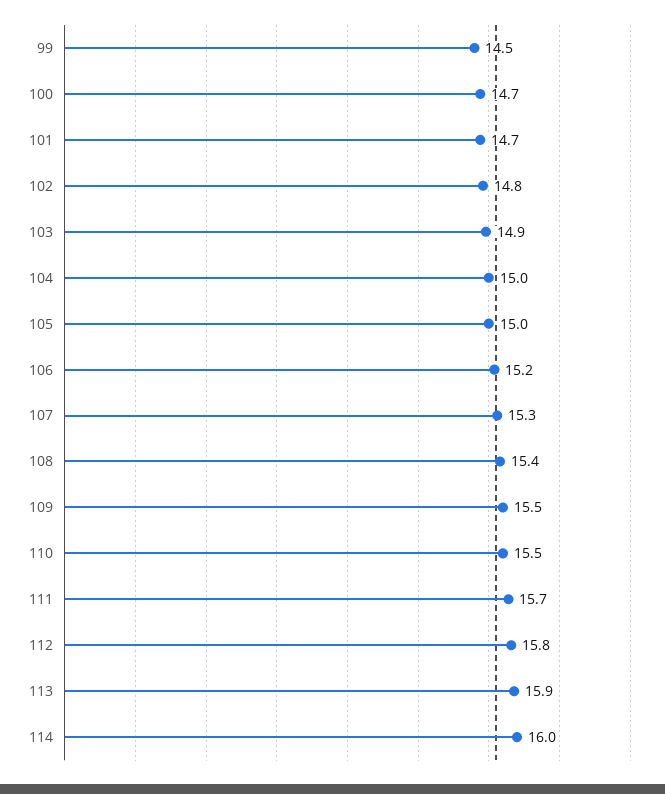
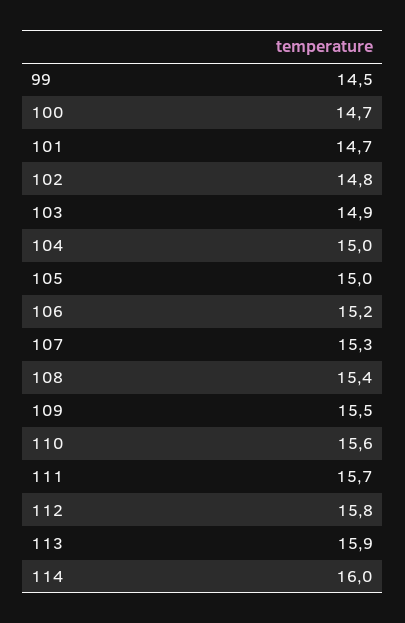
  {
    "99": 14.5,
    "100": 14.7,
    "101": 14.7,
    "102": 14.8,
    "103": 14.9,
    "104": 15,
    "105": 15,
    "106": 15.2,
    "107": 15.3,
    "108": 15.4,
    "109": 15.5,
-   "110": 15.5,
+   "110": 15.6,
    "111": 15.7,
    "112": 15.8,
    "113": 15.9,
    "114": 16
  }

